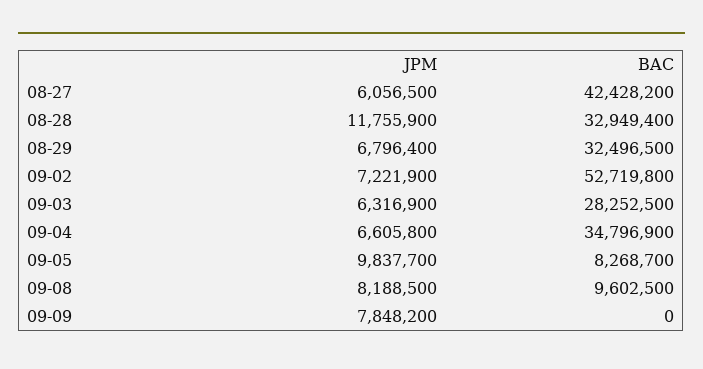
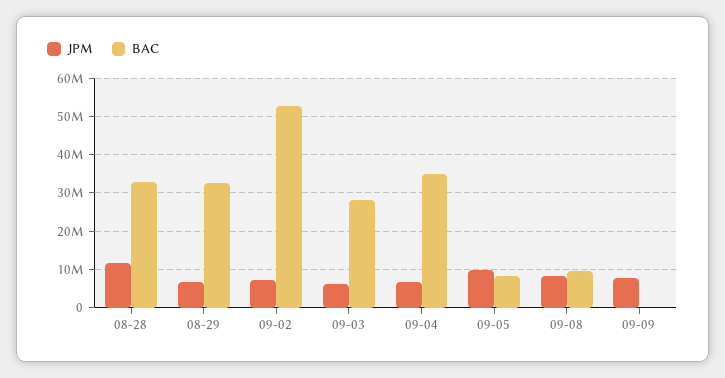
  {
    "JPM": {
-     "08-27": 6056500,
      "08-28": 11755900,
      "08-29": 6796400,
      "09-02": 7221900,
      "09-03": 6316900,
      "09-04": 6605800,
      "09-05": 9837700,
      "09-08": 8188500,
      "09-09": 7848200
    },
    "BAC": {
-     "08-27": 42428200,
      "08-28": 32949400,
      "08-29": 32496500,
      "09-02": 52719800,
      "09-03": 28252500,
      "09-04": 34796900,
      "09-05": 8268700,
      "09-08": 9602500,
      "09-09": 0
    }
  }

